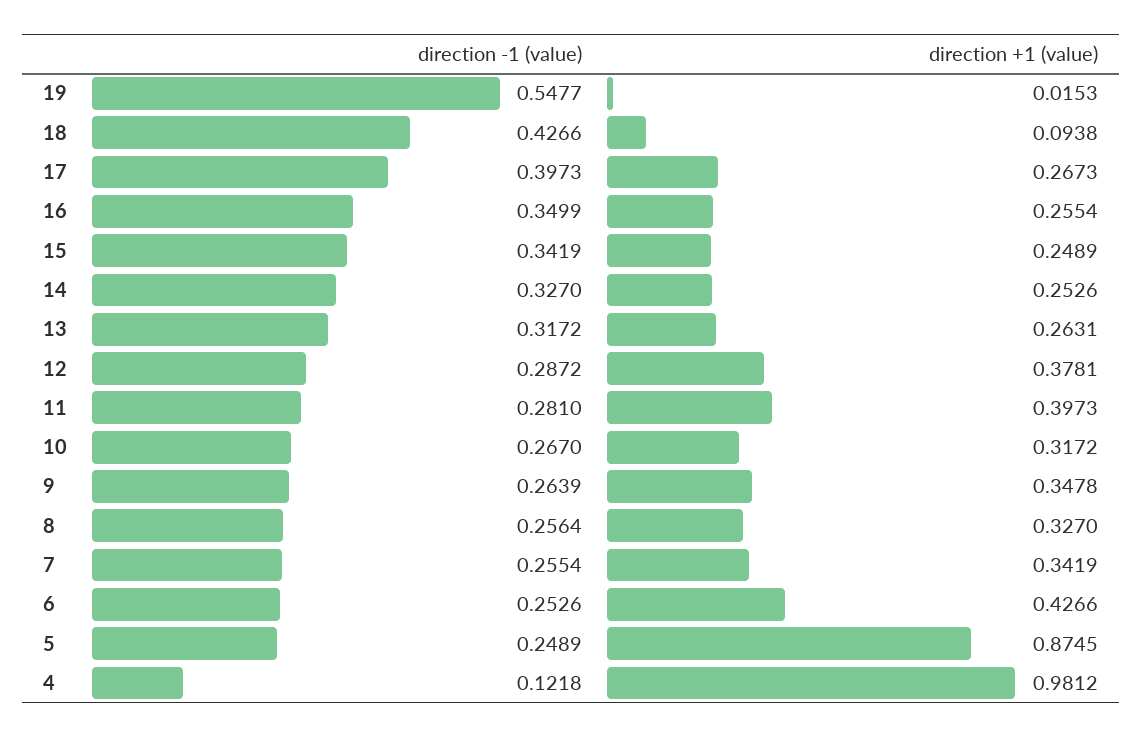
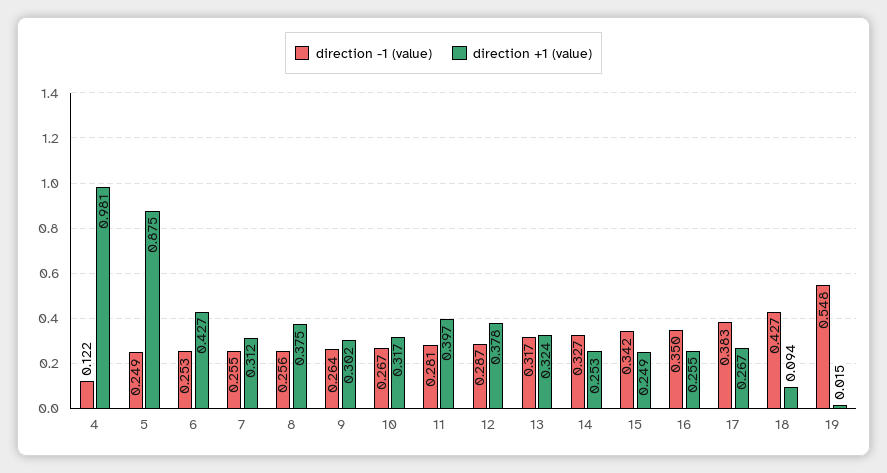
  {
    "direction -1 (value)": {
      "19": 0.5477,
      "18": 0.4266,
-     "17": 0.3973,
+     "17": 0.383,
      "16": 0.3499,
      "15": 0.3419,
      "14": 0.327,
      "13": 0.3172,
      "12": 0.2872,
      "11": 0.281,
      "10": 0.267,
      "9": 0.2639,
      "8": 0.2564,
      "7": 0.2554,
      "6": 0.2526,
      "5": 0.2489,
      "4": 0.1218
    },
    "direction +1 (value)": {
      "19": 0.0153,
      "18": 0.0938,
      "17": 0.2673,
      "16": 0.2554,
      "15": 0.2489,
      "14": 0.2526,
-     "13": 0.2631,
+     "13": 0.324,
      "12": 0.3781,
      "11": 0.3973,
      "10": 0.3172,
-     "9": 0.3478,
+     "9": 0.302,
-     "8": 0.327,
+     "8": 0.375,
-     "7": 0.3419,
+     "7": 0.312,
      "6": 0.4266,
      "5": 0.8745,
      "4": 0.9812
    }
  }

